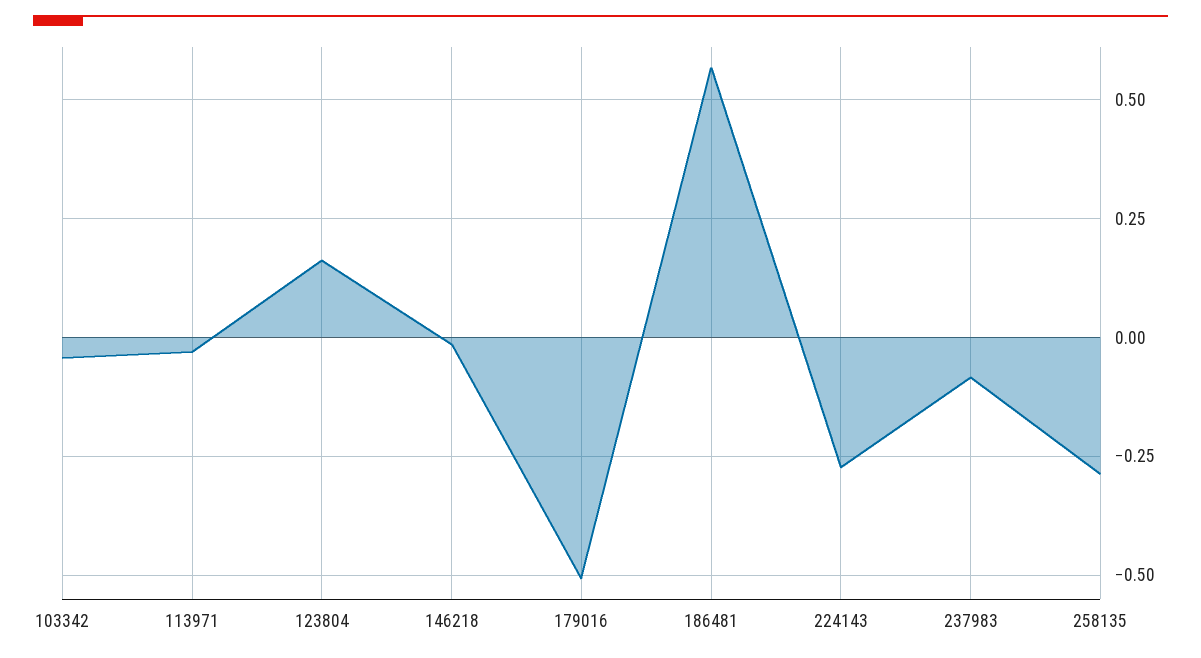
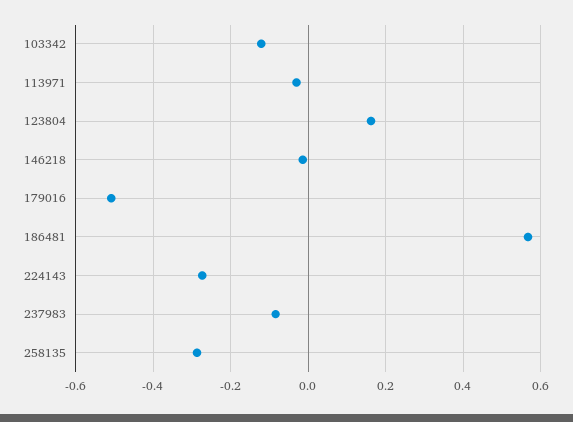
  {
-   "103342": -0.05,
+   "103342": -0.12,
    "113971": -0.04,
    "123804": 0.16,
    "146218": -0.02,
    "179016": -0.5,
    "186481": 0.56,
    "224143": -0.28,
    "237983": -0.08,
    "258135": -0.28
  }

